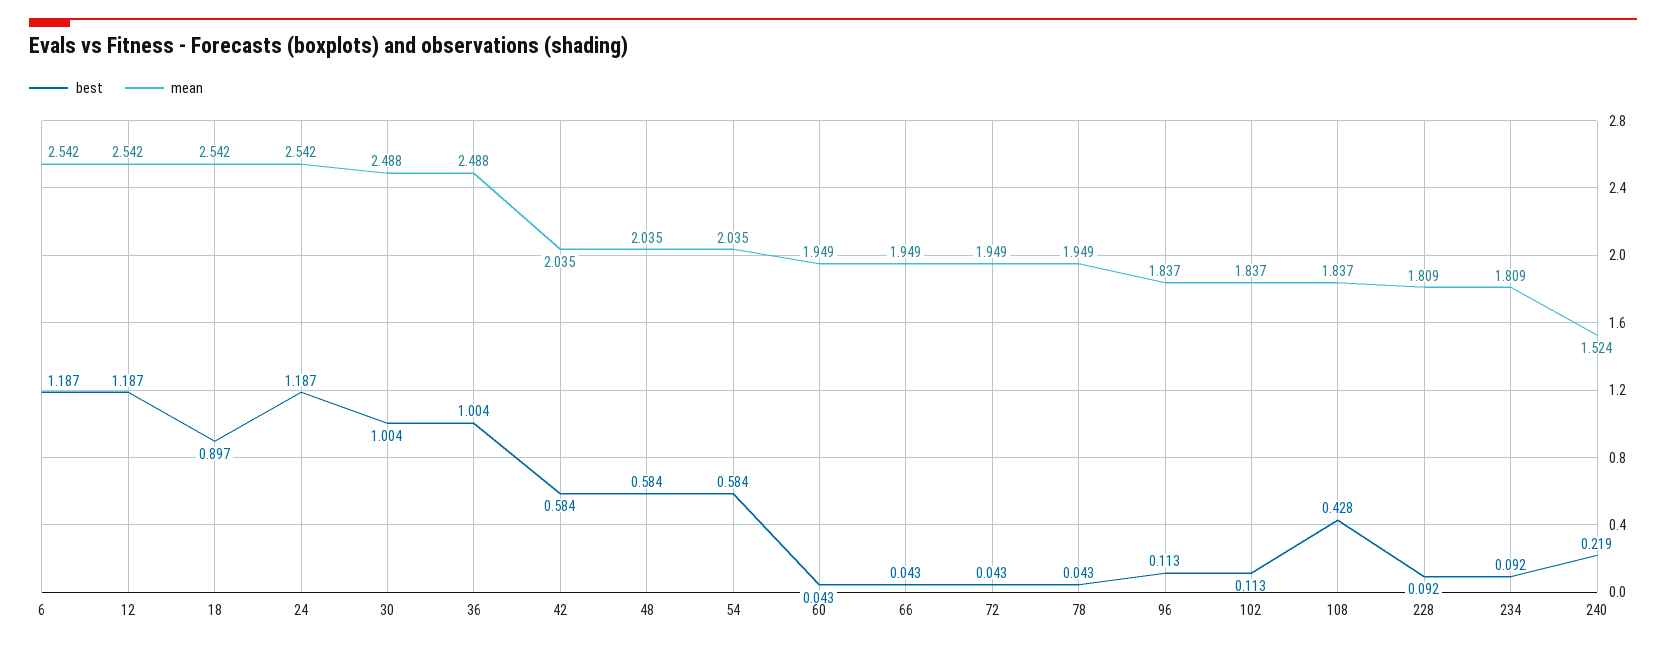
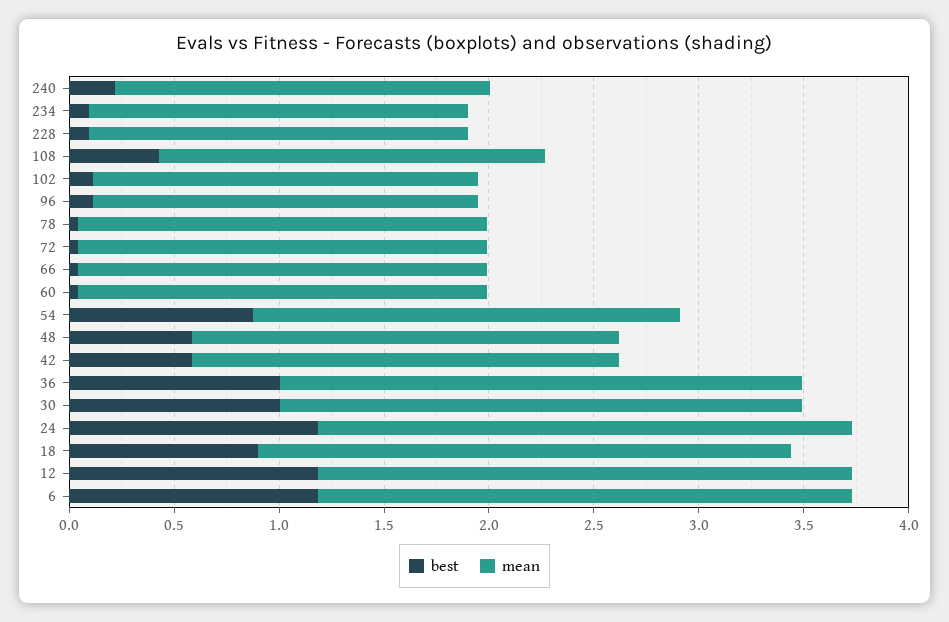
  {
    "best": {
      "6": 1.187,
      "12": 1.187,
      "18": 0.897,
      "24": 1.187,
      "30": 1.004,
      "36": 1.004,
      "42": 0.584,
      "48": 0.584,
-     "54": 0.584,
+     "54": 0.9,
      "60": 0.043,
      "66": 0.043,
      "72": 0.043,
      "78": 0.043,
      "96": 0.113,
      "102": 0.113,
      "108": 0.428,
      "228": 0.092,
      "234": 0.092,
      "240": 0.219
    },
    "mean": {
      "6": 2.542,
      "12": 2.542,
      "18": 2.542,
      "24": 2.542,
      "30": 2.488,
      "36": 2.488,
      "42": 2.035,
      "48": 2.035,
      "54": 2.035,
      "60": 1.949,
      "66": 1.949,
      "72": 1.949,
      "78": 1.949,
      "96": 1.837,
      "102": 1.837,
      "108": 1.837,
      "228": 1.809,
      "234": 1.809,
-     "240": 1.524
+     "240": 1.8
    }
  }

